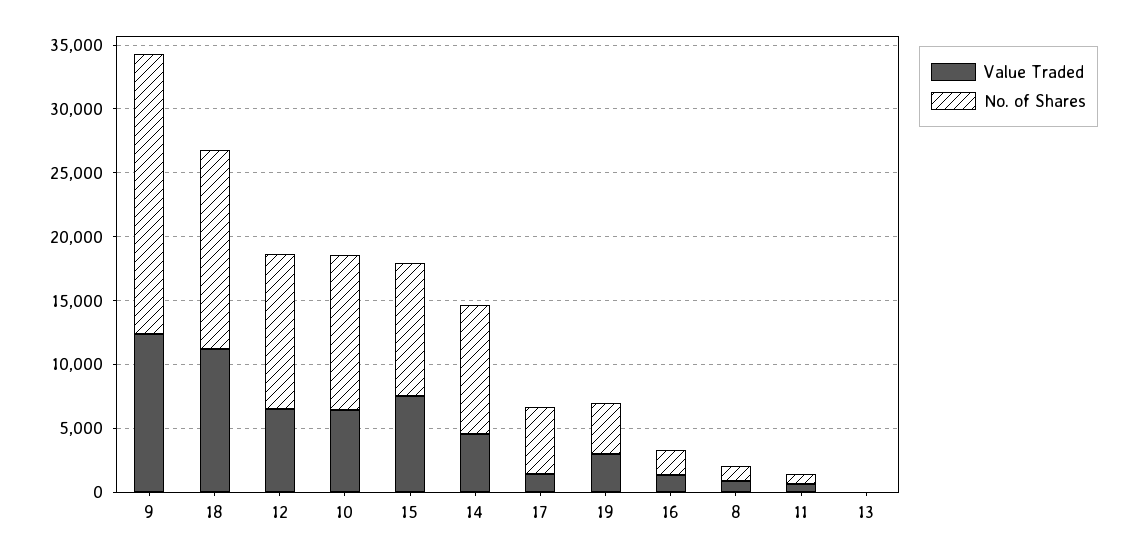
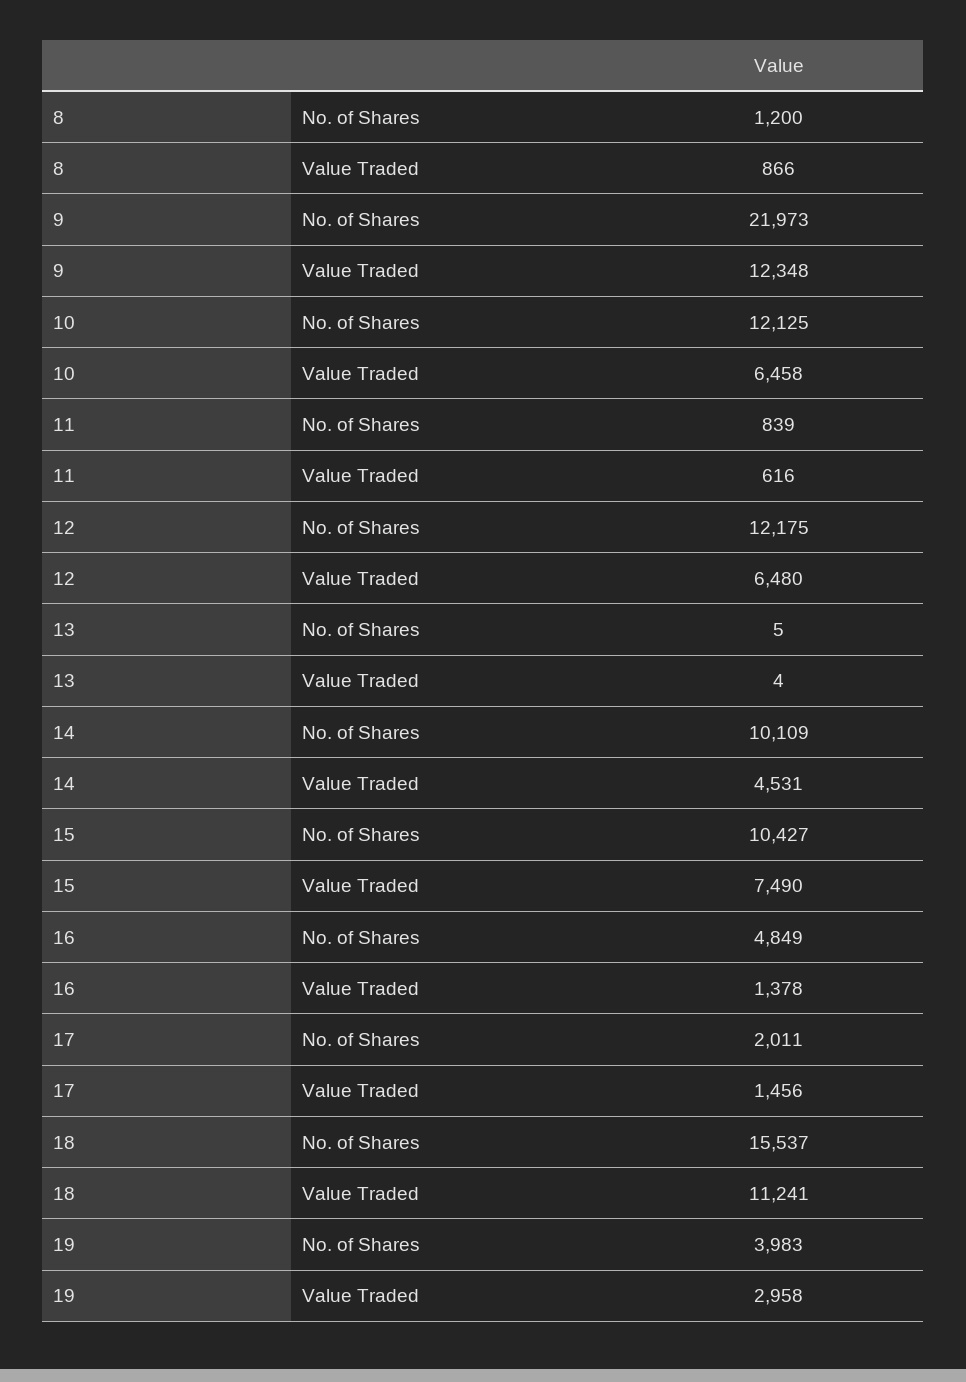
  {
    "Value Traded": {
      "9": 12348,
      "18": 11241,
      "12": 6480,
      "10": 6458,
      "15": 7490,
      "14": 4531,
      "17": 1456,
      "19": 2958,
      "16": 1378,
      "8": 866,
      "11": 616,
      "13": 4
    },
    "No. of Shares": {
      "9": 21973,
      "18": 15537,
      "12": 12175,
      "10": 12125,
      "15": 10427,
      "14": 10109,
-     "17": 5000,
+     "17": 2011,
      "19": 3983,
-     "16": 2000,
+     "16": 4849,
      "8": 1200,
      "11": 839,
      "13": 5
    }
  }

